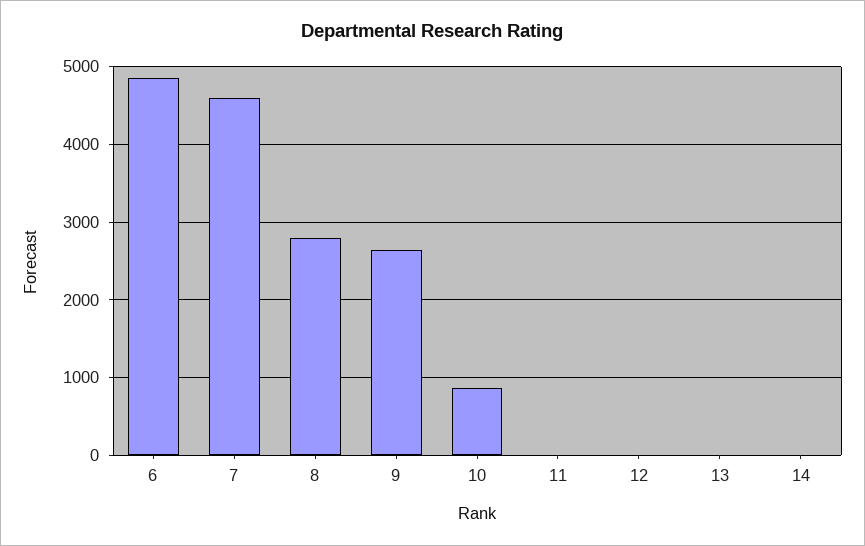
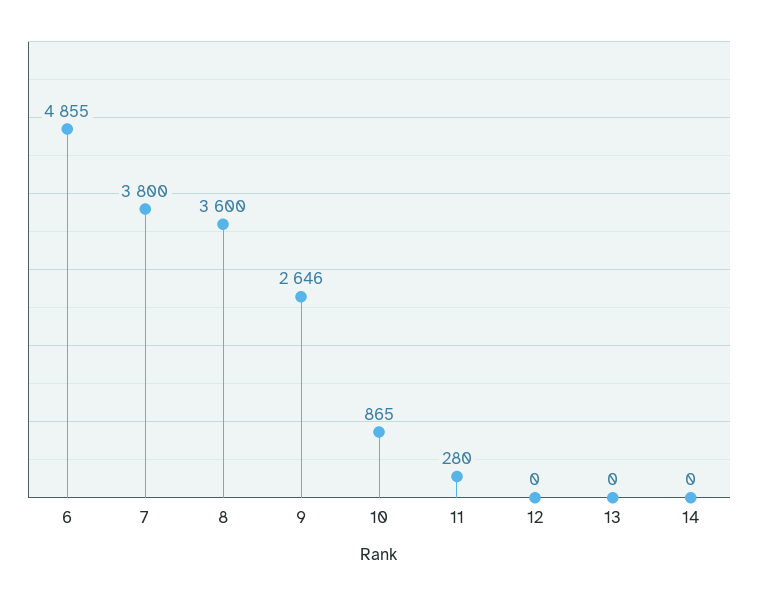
  {
    "6": 4855,
-   "7": 4600,
+   "7": 3800,
-   "8": 2800,
+   "8": 3600,
    "9": 2646,
    "10": 865,
-   "11": 0,
+   "11": 280,
    "12": 0,
    "13": 0,
    "14": 0
  }

